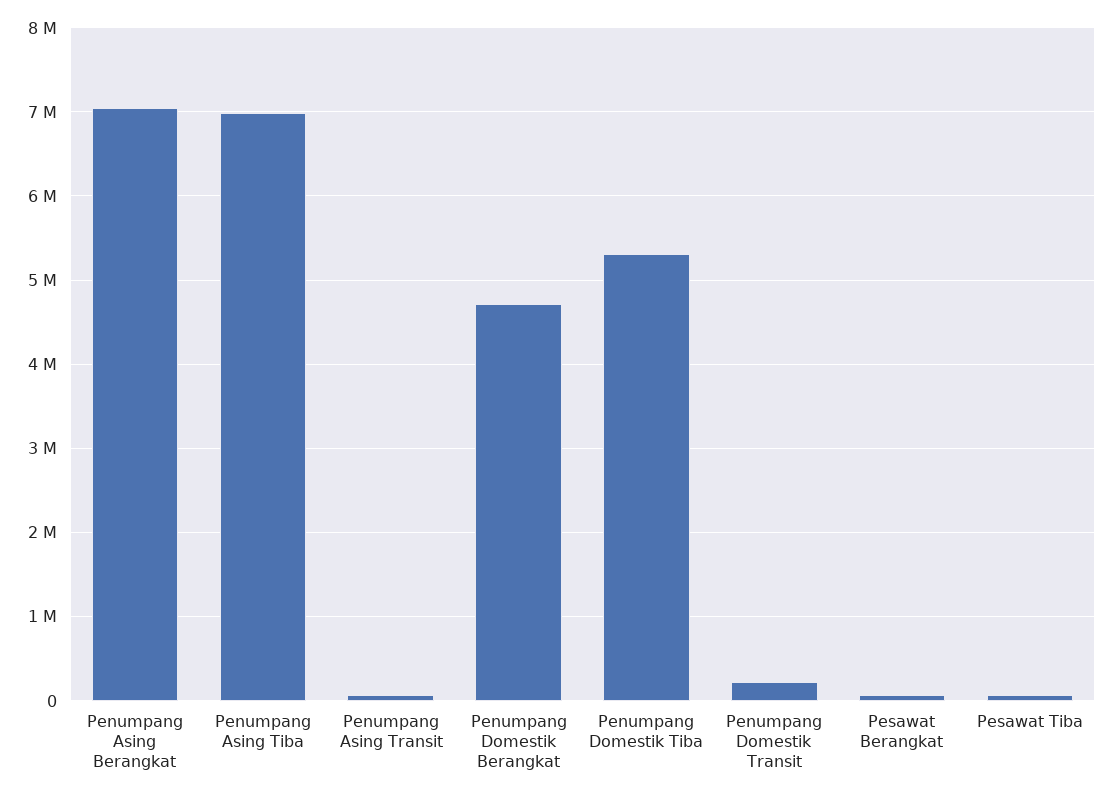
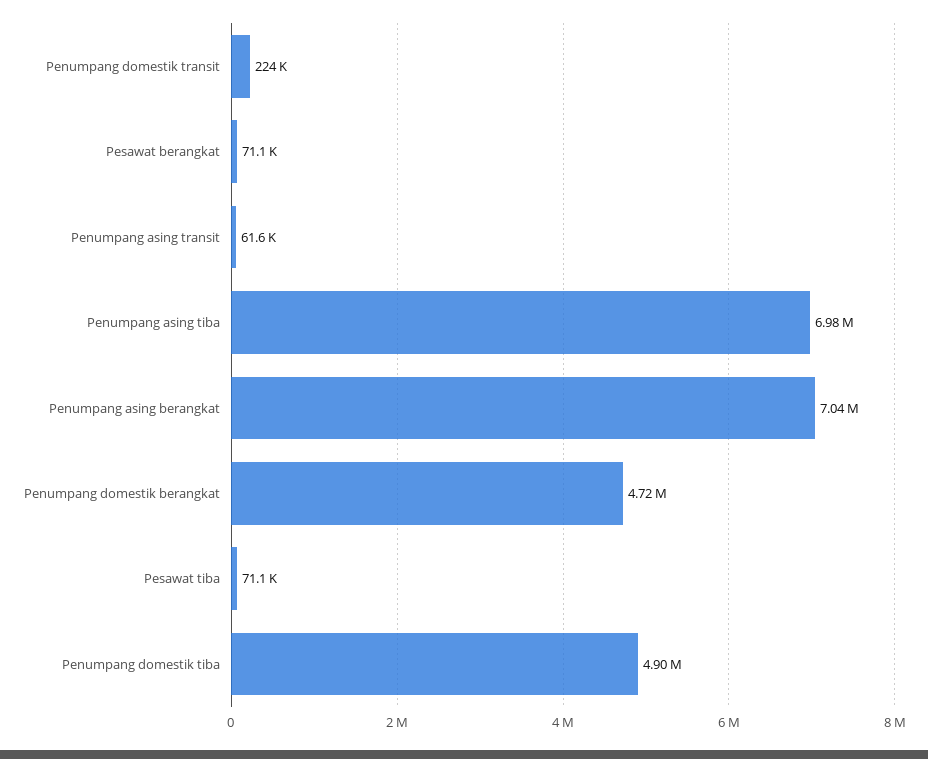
  {
    "Penumpang Asing Berangkat": 7040000,
    "Penumpang Asing Tiba": 6980000,
    "Penumpang Asing Transit": 61600,
    "Penumpang Domestik Berangkat": 4720000,
-   "Penumpang Domestik Tiba": 5300000,
+   "Penumpang Domestik Tiba": 4900000,
    "Penumpang Domestik Transit": 224000,
    "Pesawat Berangkat": 71100,
    "Pesawat Tiba": 71100
  }

